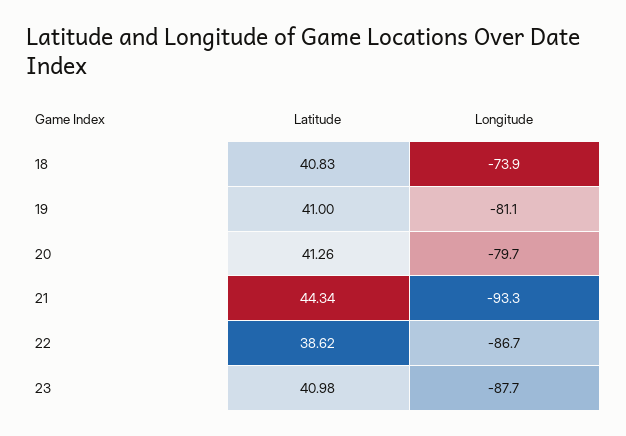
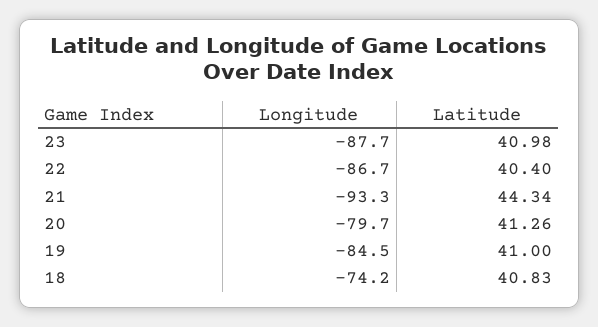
  {
    "Latitude": {
      "18": 40.83,
      "19": 41,
      "20": 41.26,
      "21": 44.34,
-     "22": 38.62,
+     "22": 40.4,
      "23": 40.98
    },
    "Longitude": {
-     "18": -73.9,
+     "18": -74.2,
-     "19": -81.1,
+     "19": -84.5,
      "20": -79.7,
      "21": -93.3,
      "22": -86.7,
      "23": -87.7
    }
  }

